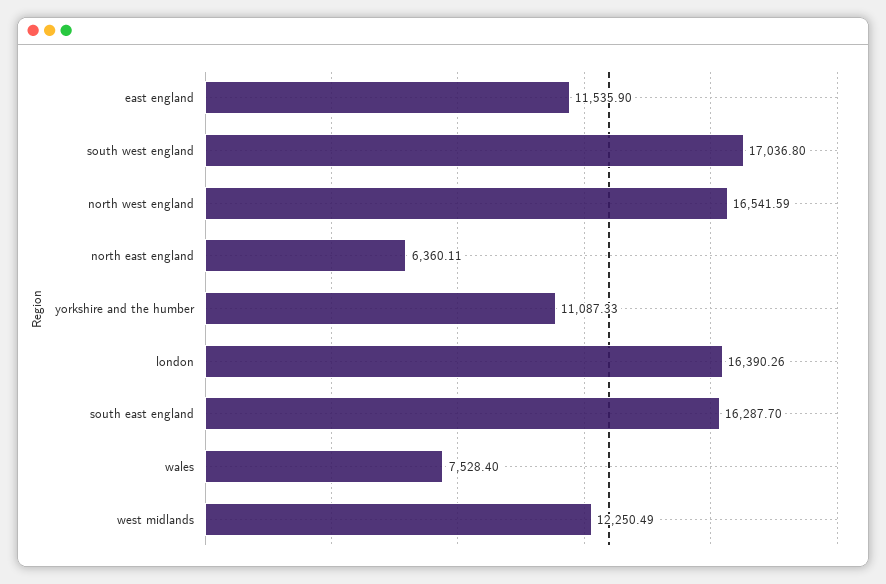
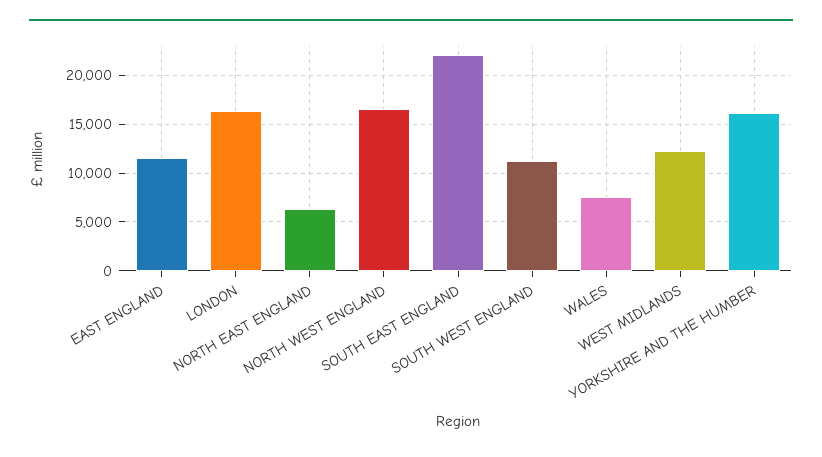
  {
    "east england": 11535.9,
-   "south west england": 17036.8,
+   "south west england": 11000,
    "north west england": 16541.59,
    "north east england": 6360.11,
-   "yorkshire and the humber": 11087.33,
+   "yorkshire and the humber": 16000,
    "london": 16390.26,
-   "south east england": 16287.7,
+   "south east england": 22000,
    "wales": 7528.4,
    "west midlands": 12250.49
  }

